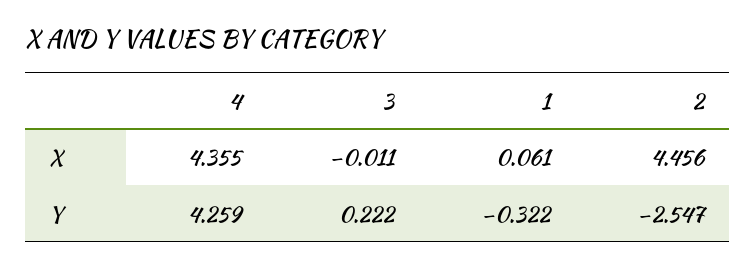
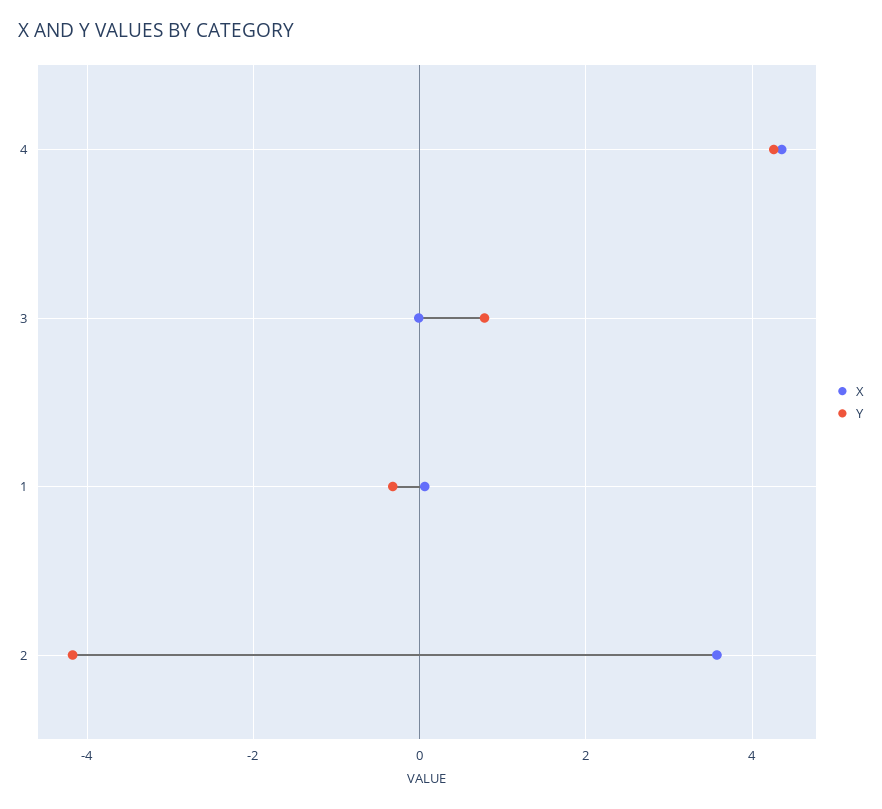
  {
    "X": {
      "4": 4.355,
      "3": -0.011,
      "1": 0.061,
-     "2": 4.456
+     "2": 3.6
    },
    "Y": {
      "4": 4.259,
-     "3": 0.222,
+     "3": 0.8,
      "1": -0.322,
-     "2": -2.547
+     "2": -4.2
    }
  }

